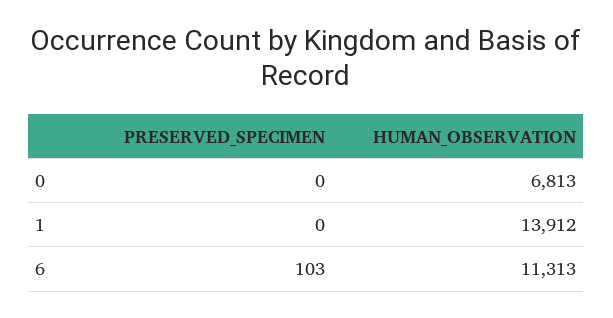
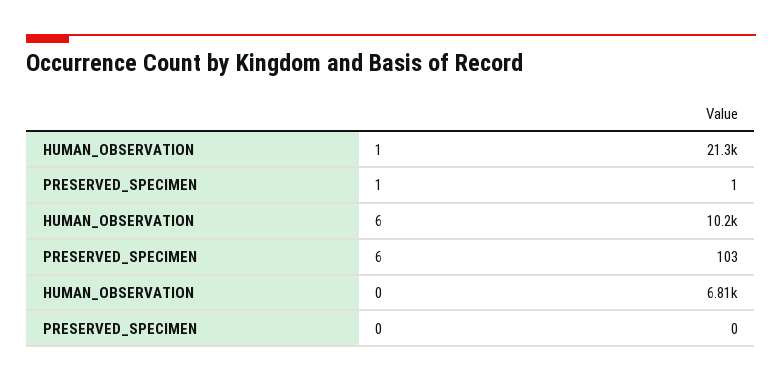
  {
    "PRESERVED_SPECIMEN": {
      "0": 0,
-     "1": 0,
+     "1": 1,
      "6": 103
    },
    "HUMAN_OBSERVATION": {
      "0": 6813,
-     "1": 13912,
+     "1": 21300,
-     "6": 11313
+     "6": 10200
    }
  }

